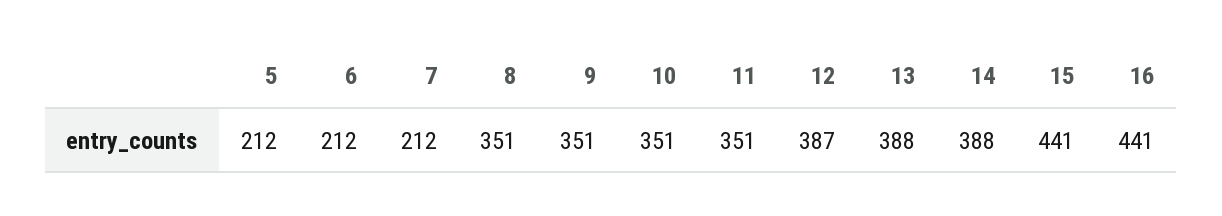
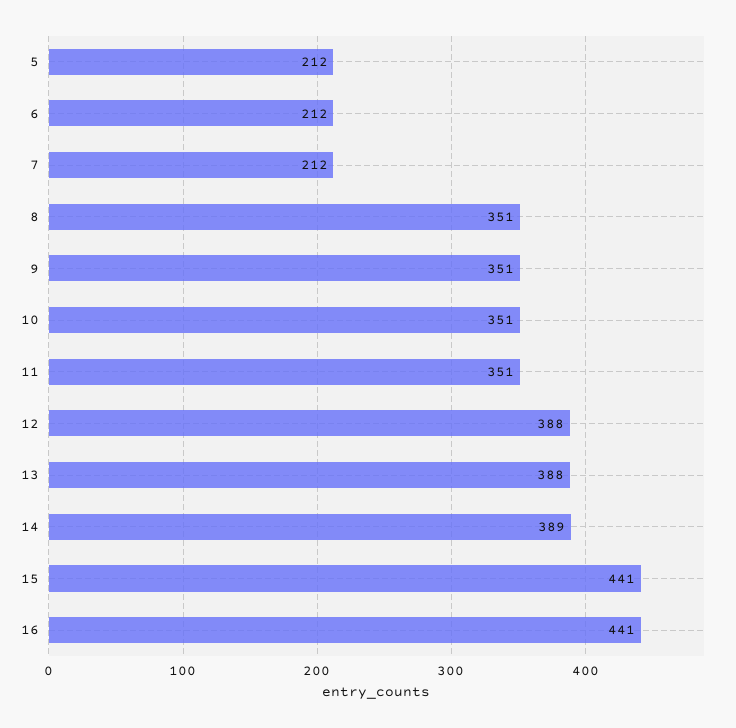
  {
    "5": 212,
    "6": 212,
    "7": 212,
    "8": 351,
    "9": 351,
    "10": 351,
    "11": 351,
-   "12": 387,
+   "12": 388,
    "13": 388,
-   "14": 388,
+   "14": 389,
    "15": 441,
    "16": 441
  }

